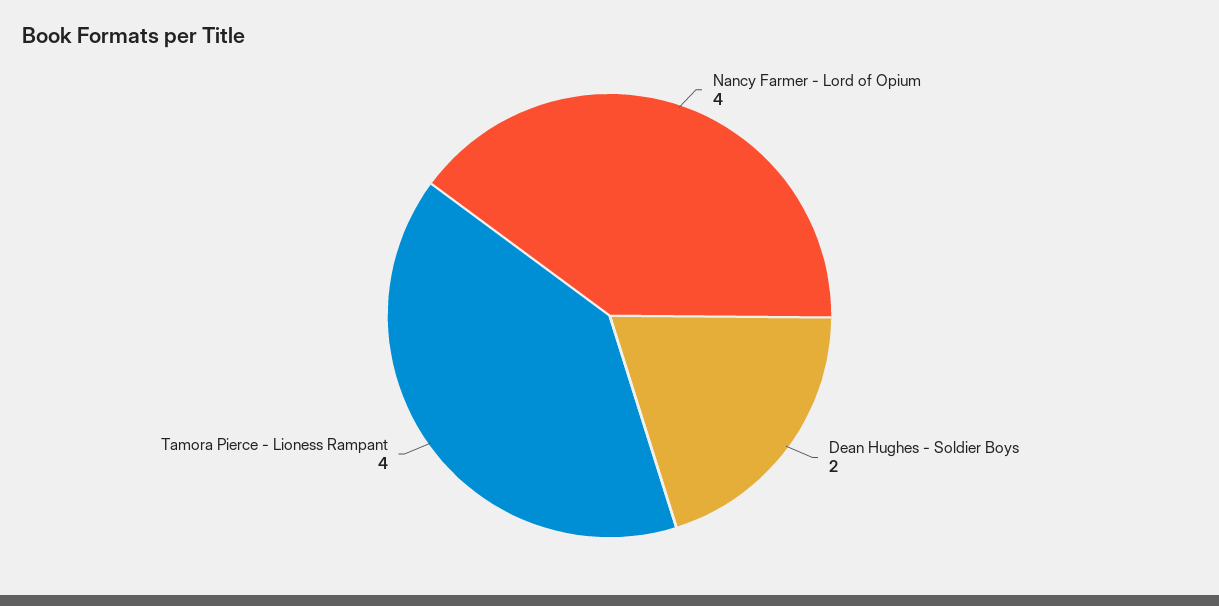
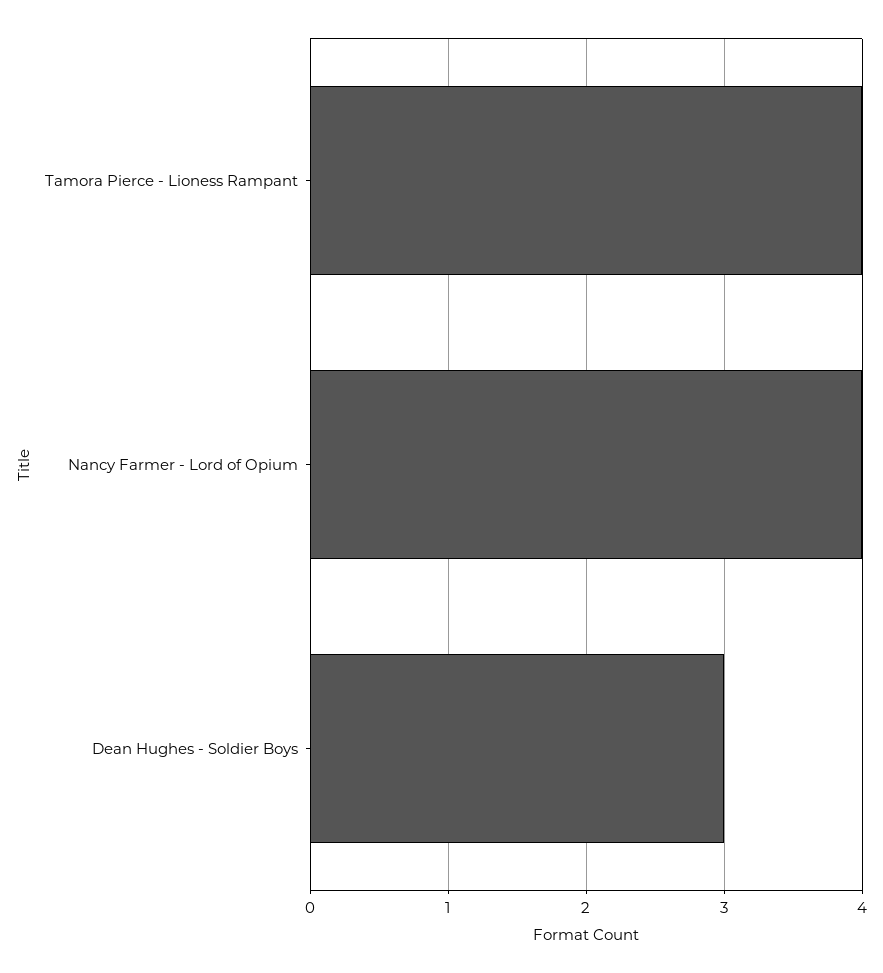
  {
    "Nancy Farmer - Lord of Opium": 4,
-   "Dean Hughes - Soldier Boys": 2,
+   "Dean Hughes - Soldier Boys": 3,
    "Tamora Pierce - Lioness Rampant": 4
  }

